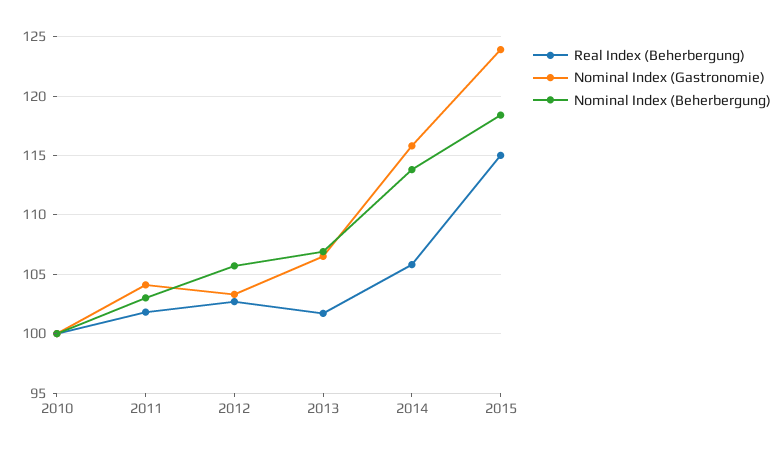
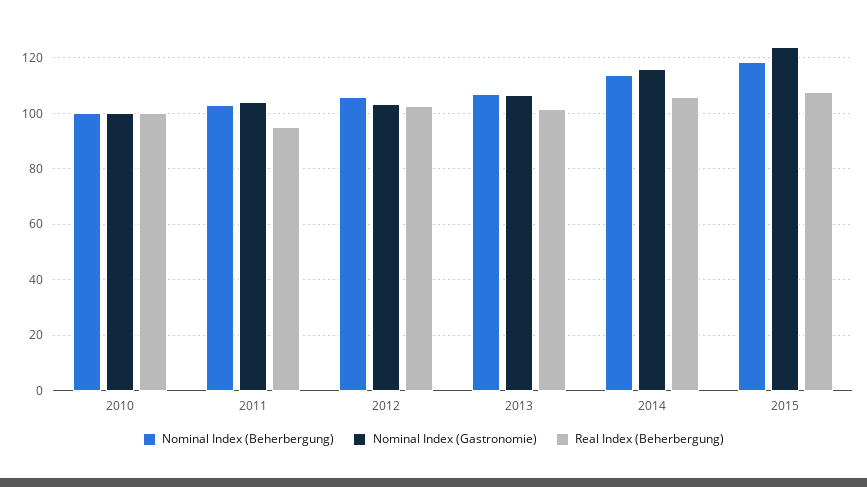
  {
    "Real Index (Beherbergung)": {
      "2010": 100,
-     "2011": 102,
+     "2011": 95,
      "2012": 103,
      "2013": 102,
      "2014": 106,
-     "2015": 115
+     "2015": 107.5
    },
    "Nominal Index (Gastronomie)": {
      "2010": 100,
      "2011": 104,
      "2012": 103,
      "2013": 107,
      "2014": 116,
      "2015": 124
    },
    "Nominal Index (Beherbergung)": {
      "2010": 100,
      "2011": 103,
      "2012": 106,
      "2013": 107,
      "2014": 114,
      "2015": 118
    }
  }

